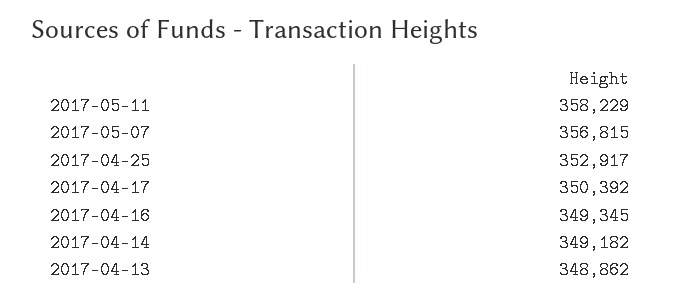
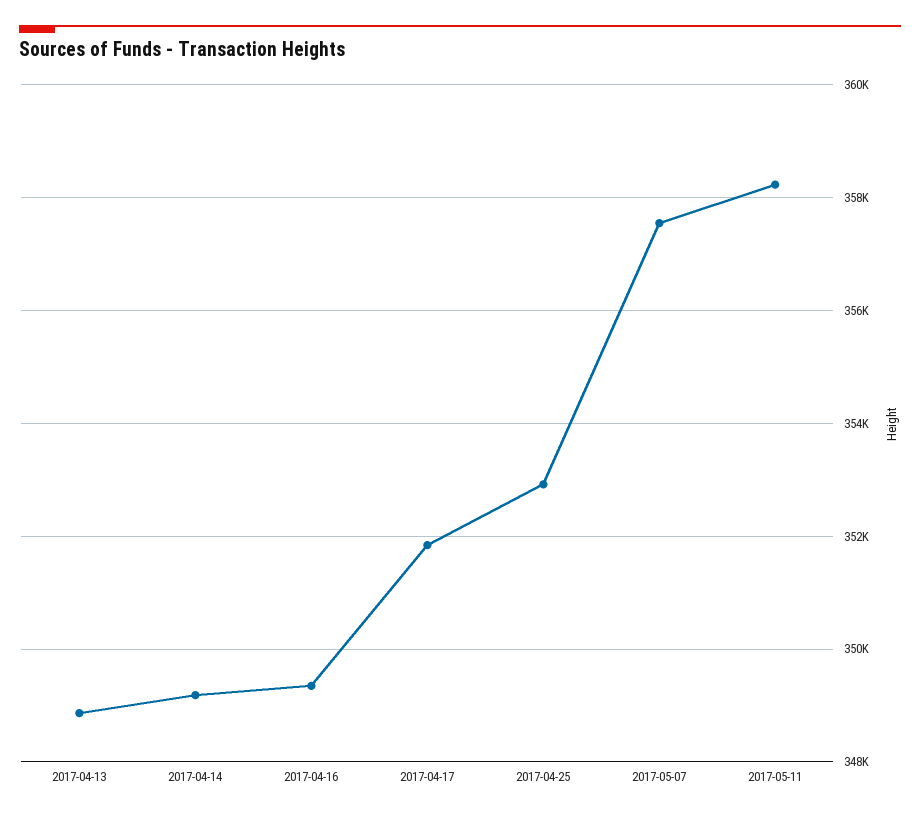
  {
    "2017-05-11": 358229,
-   "2017-05-07": 356815,
+   "2017-05-07": 357600,
    "2017-04-25": 352917,
-   "2017-04-17": 350392,
+   "2017-04-17": 351800,
    "2017-04-16": 349345,
    "2017-04-14": 349182,
    "2017-04-13": 348862
  }

